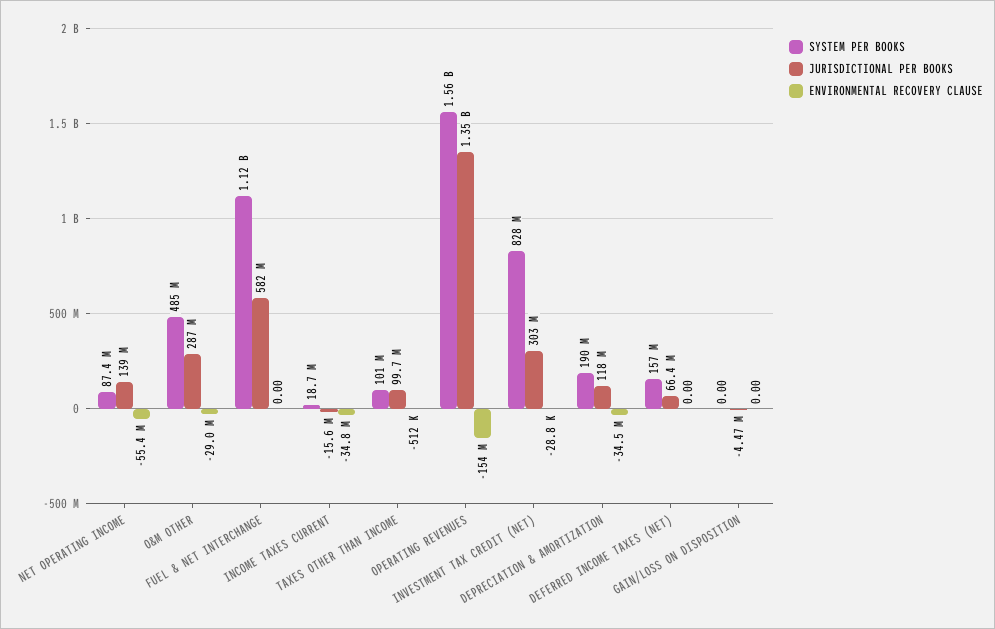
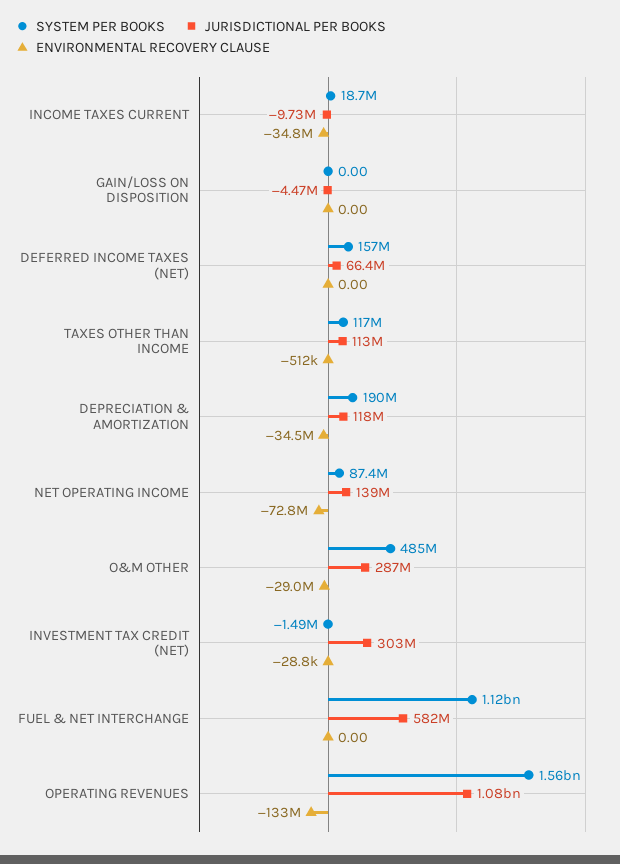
  {
    "SYSTEM PER BOOKS": {
      "NET OPERATING INCOME": 87400000,
      "O&M OTHER": 485000000,
      "FUEL & NET INTERCHANGE": 1120000000,
      "INCOME TAXES CURRENT": 18700000,
-     "TAXES OTHER THAN INCOME": 101000000,
+     "TAXES OTHER THAN INCOME": 117000000,
      "OPERATING REVENUES": 1560000000,
-     "INVESTMENT TAX CREDIT (NET)": 828000000,
+     "INVESTMENT TAX CREDIT (NET)": -1490000,
      "DEPRECIATION & AMORTIZATION": 190000000,
      "DEFERRED INCOME TAXES (NET)": 157000000,
      "GAIN/LOSS ON DISPOSITION": 0
    },
    "JURISDICTIONAL PER BOOKS": {
      "NET OPERATING INCOME": 139000000,
      "O&M OTHER": 287000000,
      "FUEL & NET INTERCHANGE": 582000000,
-     "INCOME TAXES CURRENT": -15600000,
+     "INCOME TAXES CURRENT": -9730000,
-     "TAXES OTHER THAN INCOME": 99700000,
+     "TAXES OTHER THAN INCOME": 113000000,
-     "OPERATING REVENUES": 1350000000,
+     "OPERATING REVENUES": 1080000000,
      "INVESTMENT TAX CREDIT (NET)": 303000000,
      "DEPRECIATION & AMORTIZATION": 118000000,
      "DEFERRED INCOME TAXES (NET)": 66400000,
      "GAIN/LOSS ON DISPOSITION": -4470000
    },
    "ENVIRONMENTAL RECOVERY CLAUSE": {
-     "NET OPERATING INCOME": -55400000,
+     "NET OPERATING INCOME": -72800000,
      "O&M OTHER": -29000000,
      "FUEL & NET INTERCHANGE": 0,
      "INCOME TAXES CURRENT": -34800000,
      "TAXES OTHER THAN INCOME": -512000,
-     "OPERATING REVENUES": -154000000,
+     "OPERATING REVENUES": -133000000,
      "INVESTMENT TAX CREDIT (NET)": -28800,
      "DEPRECIATION & AMORTIZATION": -34500000,
      "DEFERRED INCOME TAXES (NET)": 0,
      "GAIN/LOSS ON DISPOSITION": 0
    }
  }

